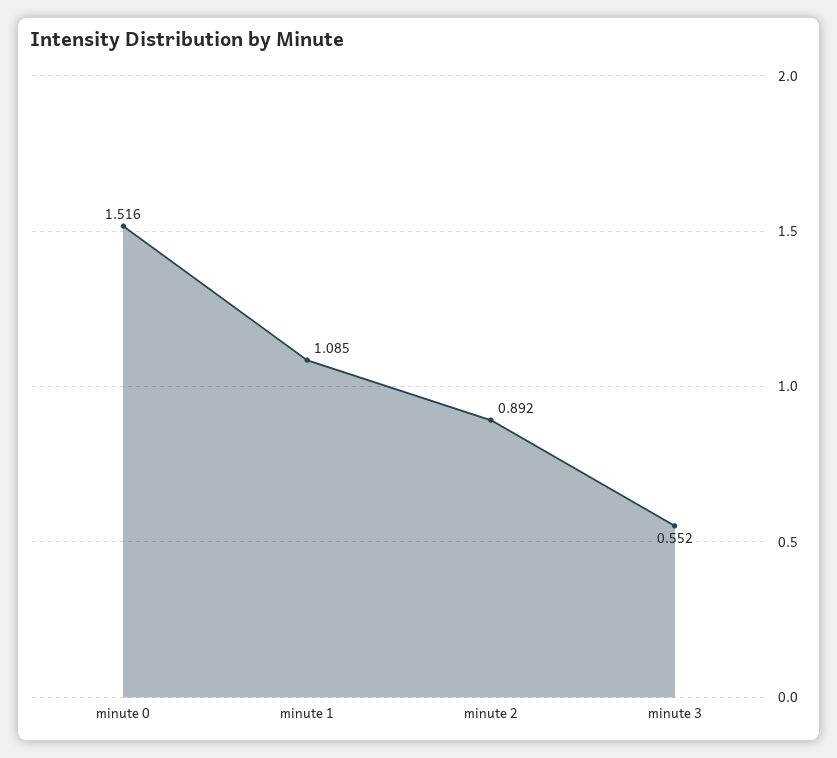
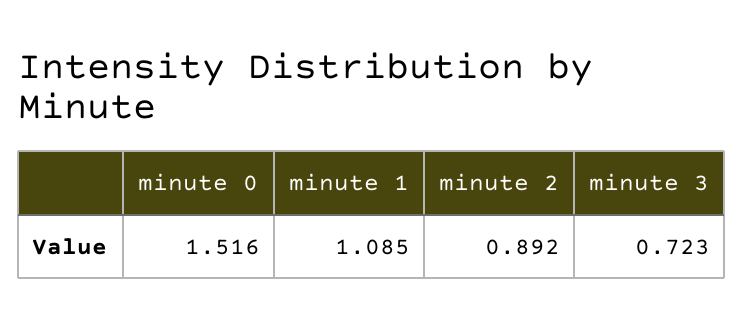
  {
    "minute 0": 1.516,
    "minute 1": 1.085,
    "minute 2": 0.892,
-   "minute 3": 0.552
+   "minute 3": 0.723
  }

